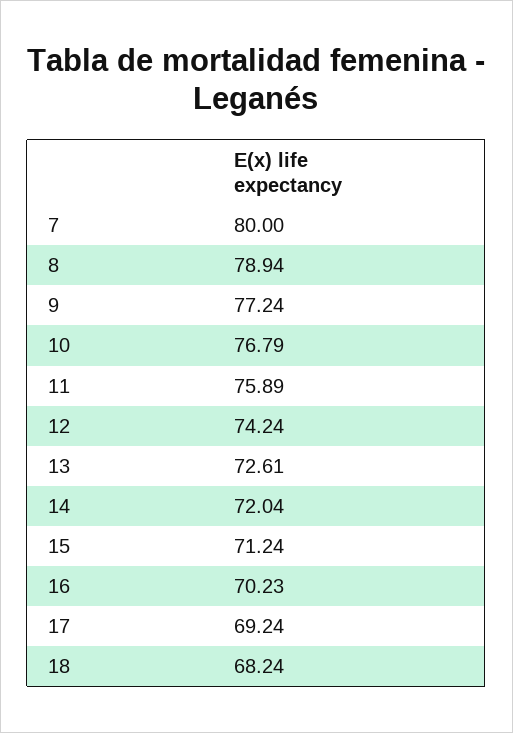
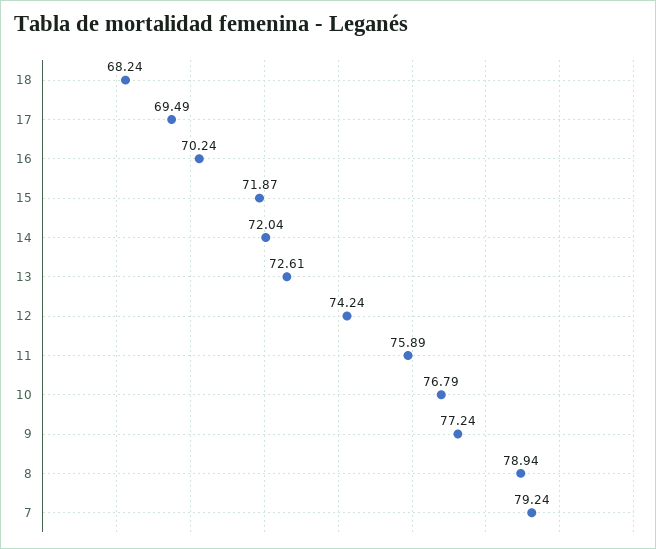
  {
-   "7": 80,
+   "7": 79.24,
    "8": 78.94,
    "9": 77.24,
    "10": 76.79,
    "11": 75.89,
    "12": 74.24,
    "13": 72.61,
    "14": 72.04,
-   "15": 71.24,
+   "15": 71.87,
-   "16": 70.23,
+   "16": 70.24,
-   "17": 69.24,
+   "17": 69.49,
    "18": 68.24
  }

